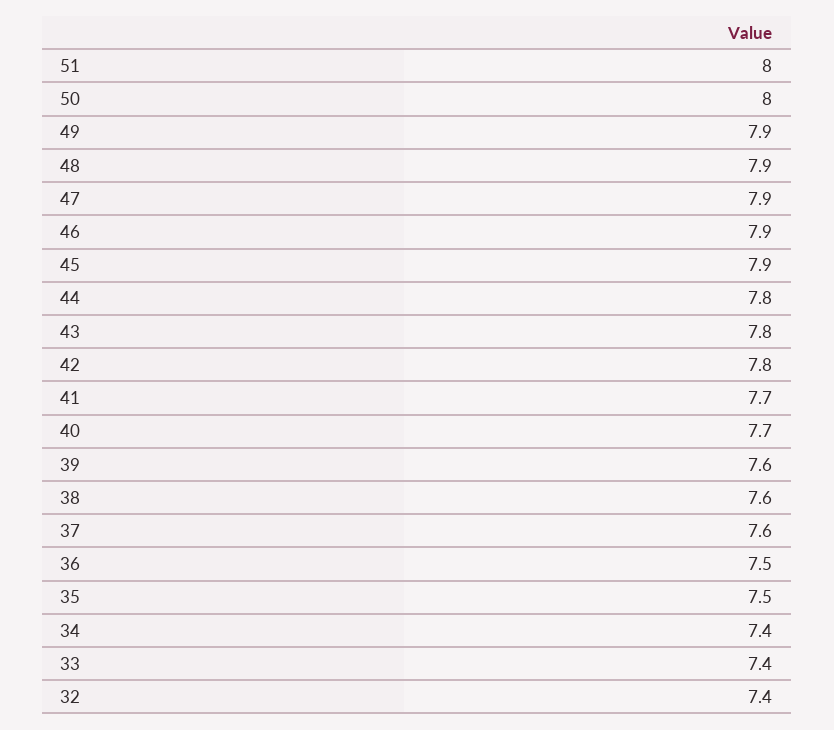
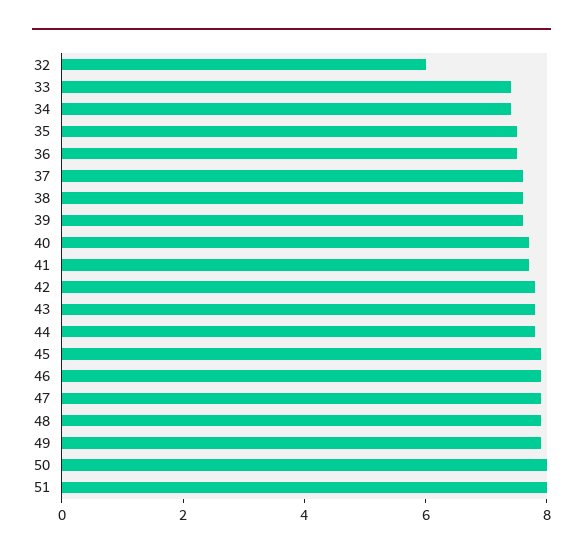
  {
    "51": 8,
    "50": 8,
    "49": 7.9,
    "48": 7.9,
    "47": 7.9,
    "46": 7.9,
    "45": 7.9,
    "44": 7.8,
    "43": 7.8,
    "42": 7.8,
    "41": 7.7,
    "40": 7.7,
    "39": 7.6,
    "38": 7.6,
    "37": 7.6,
    "36": 7.5,
    "35": 7.5,
    "34": 7.4,
    "33": 7.4,
-   "32": 7.4
+   "32": 6
  }

